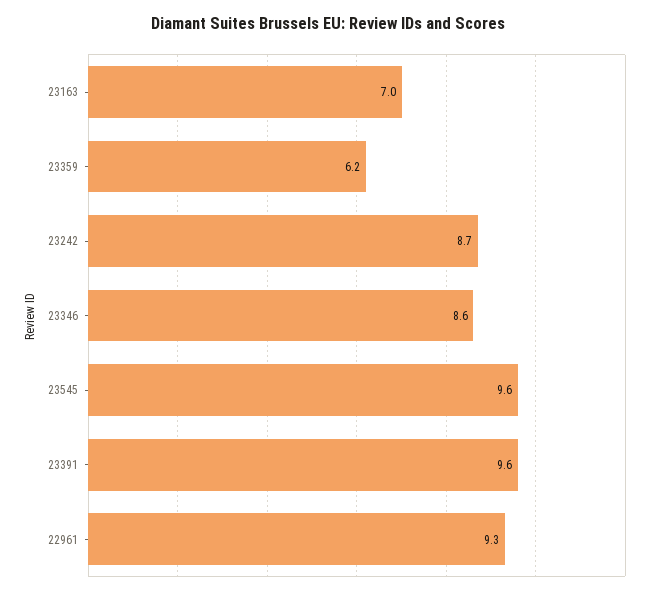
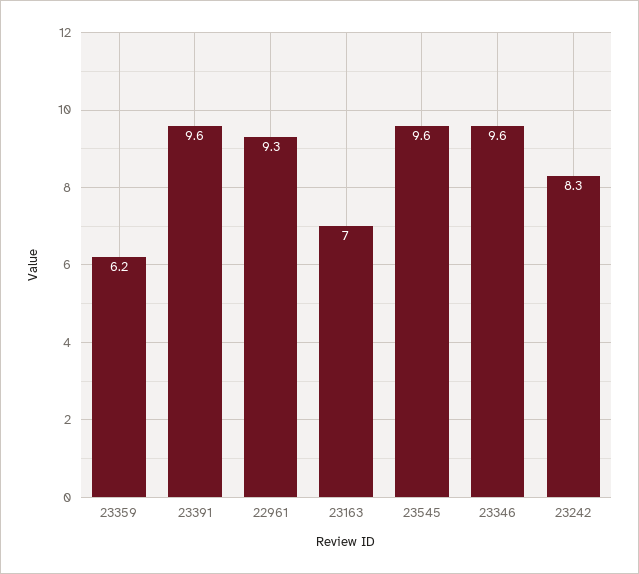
  {
    "23163": 7,
    "23359": 6.2,
-   "23242": 8.7,
+   "23242": 8.3,
-   "23346": 8.6,
+   "23346": 9.6,
    "23545": 9.6,
    "23391": 9.6,
    "22961": 9.3
  }

